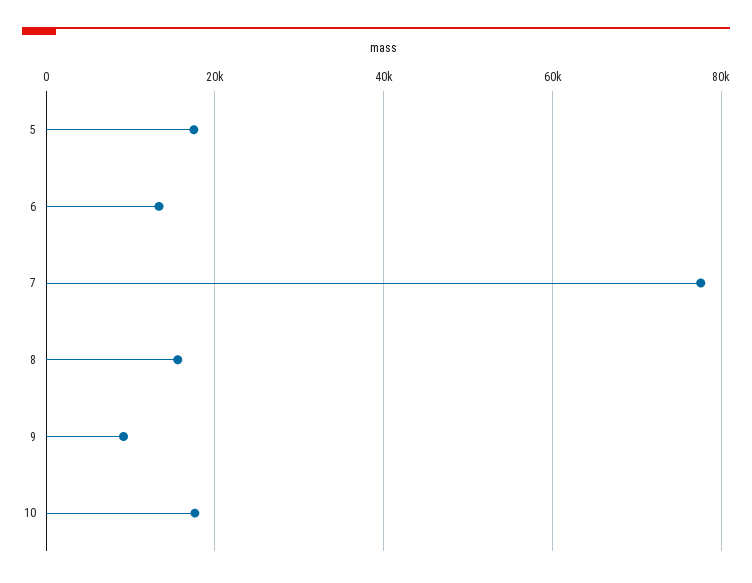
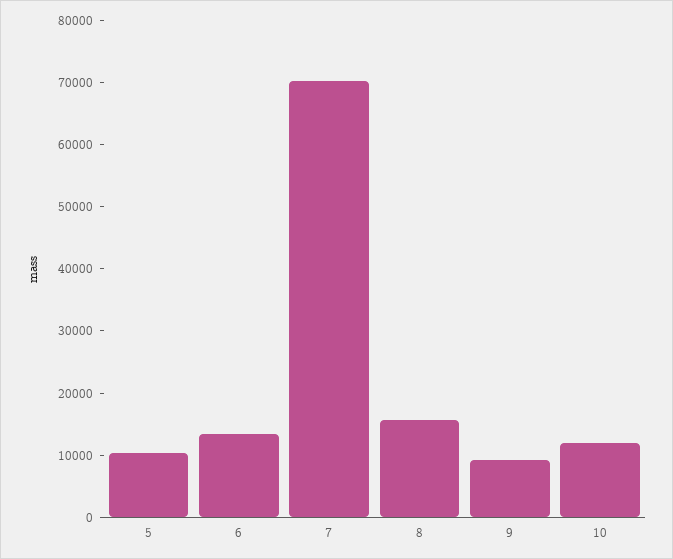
  {
-   "5": 18000,
+   "5": 10000,
    "6": 14000,
-   "7": 78000,
+   "7": 70000,
    "8": 16000,
    "9": 10000,
-   "10": 18000
+   "10": 12000
  }

